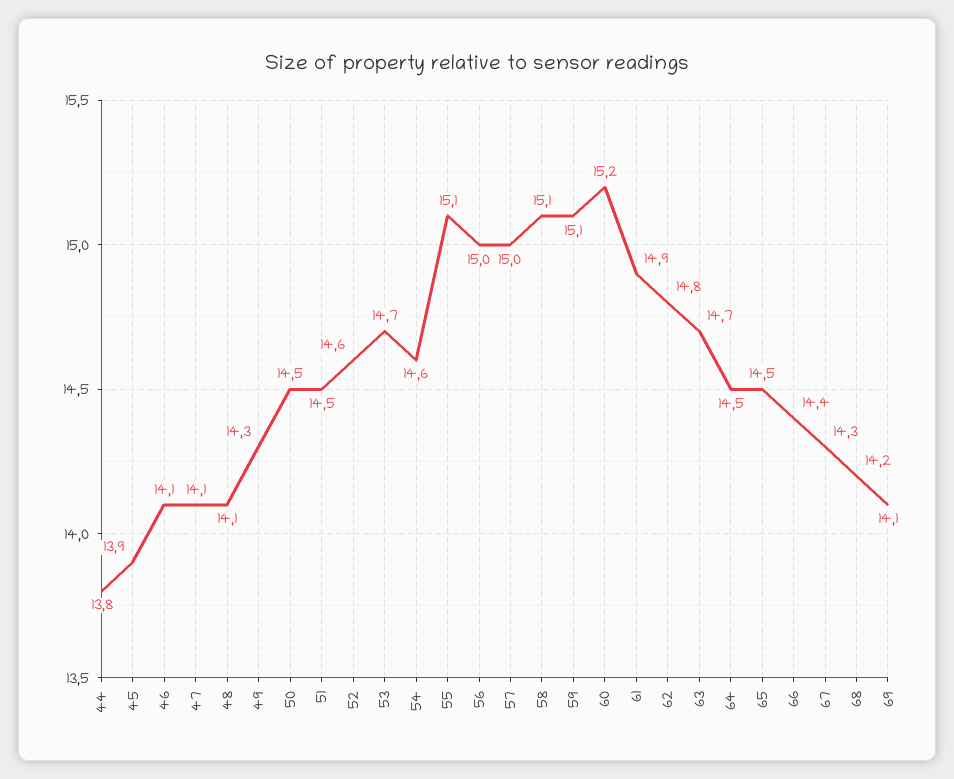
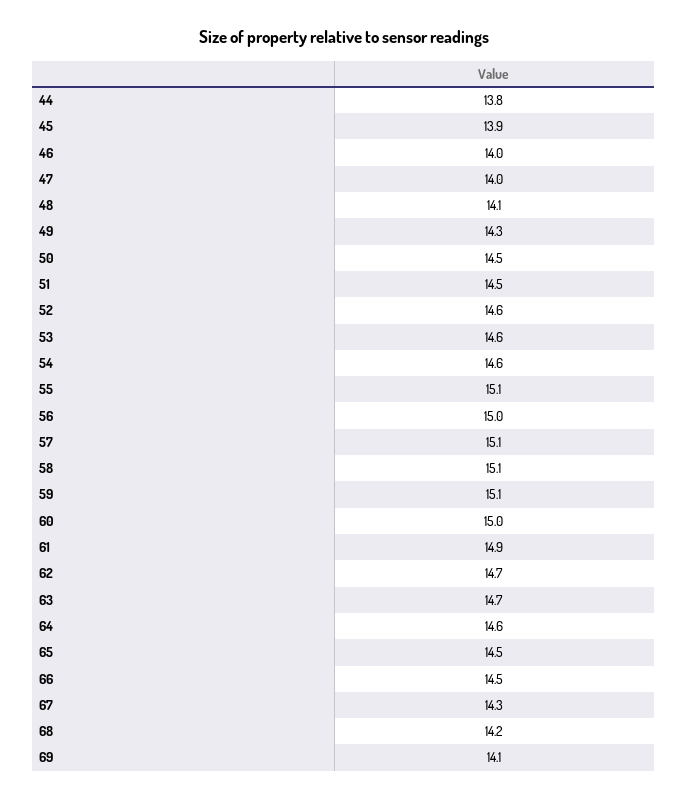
  {
    "44": 13.8,
    "45": 13.9,
-   "46": 14.1,
+   "46": 14,
-   "47": 14.1,
+   "47": 14,
    "48": 14.1,
    "49": 14.3,
    "50": 14.5,
    "51": 14.5,
    "52": 14.6,
-   "53": 14.7,
+   "53": 14.6,
    "54": 14.6,
    "55": 15.1,
    "56": 15,
-   "57": 15,
+   "57": 15.1,
    "58": 15.1,
    "59": 15.1,
-   "60": 15.2,
+   "60": 15,
    "61": 14.9,
-   "62": 14.8,
+   "62": 14.7,
    "63": 14.7,
-   "64": 14.5,
+   "64": 14.6,
    "65": 14.5,
-   "66": 14.4,
+   "66": 14.5,
    "67": 14.3,
    "68": 14.2,
    "69": 14.1
  }

